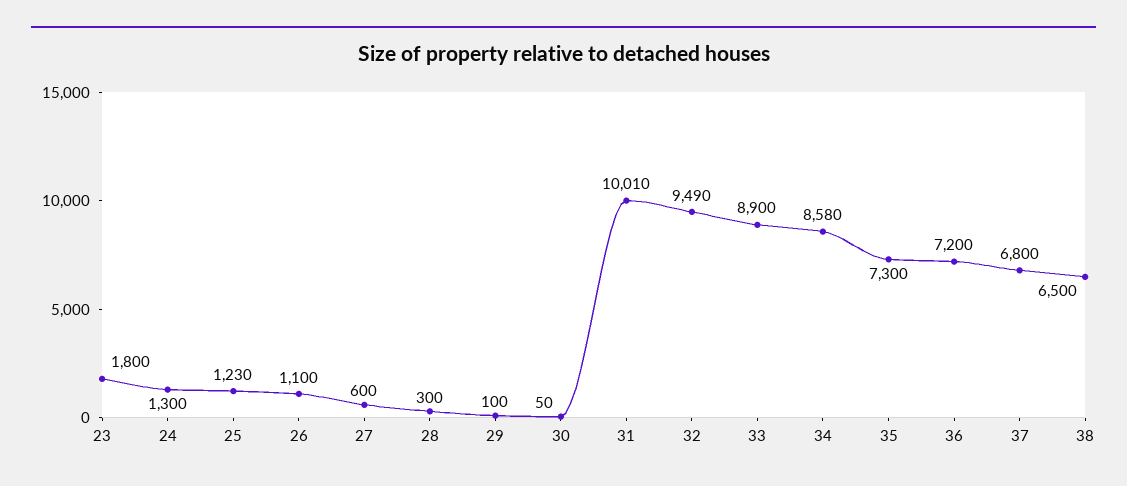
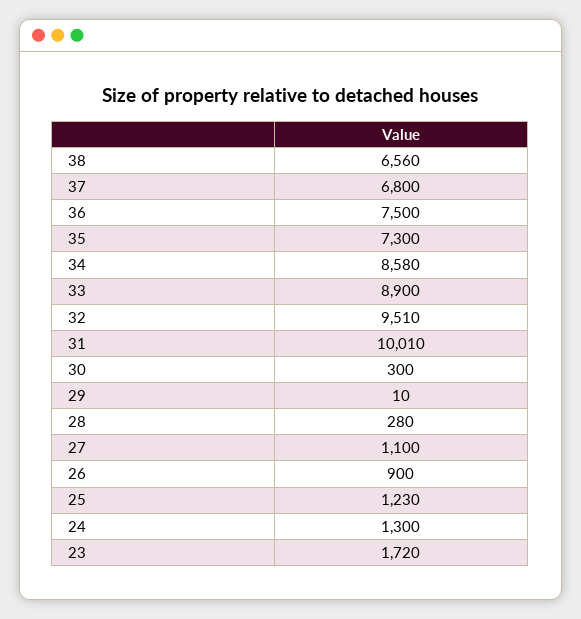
  {
-   "23": 1800,
+   "23": 1720,
    "24": 1300,
    "25": 1230,
-   "26": 1100,
+   "26": 900,
-   "27": 600,
+   "27": 1100,
-   "28": 300,
+   "28": 280,
-   "29": 100,
+   "29": 10,
-   "30": 50,
+   "30": 300,
    "31": 10010,
-   "32": 9490,
+   "32": 9510,
    "33": 8900,
    "34": 8580,
    "35": 7300,
-   "36": 7200,
+   "36": 7500,
    "37": 6800,
-   "38": 6500
+   "38": 6560
  }

